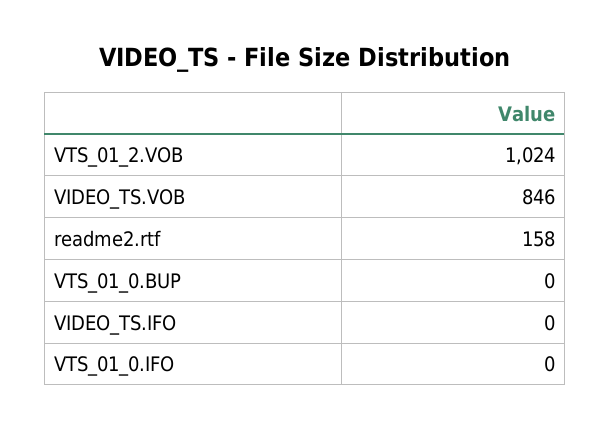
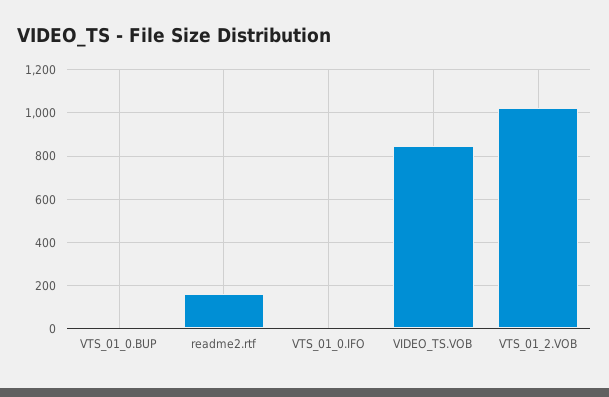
  {
    "VTS_01_2.VOB": 1024,
    "VIDEO_TS.VOB": 846,
    "readme2.rtf": 158,
    "VTS_01_0.BUP": 0,
-   "VIDEO_TS.IFO": 0,
    "VTS_01_0.IFO": 0
  }

